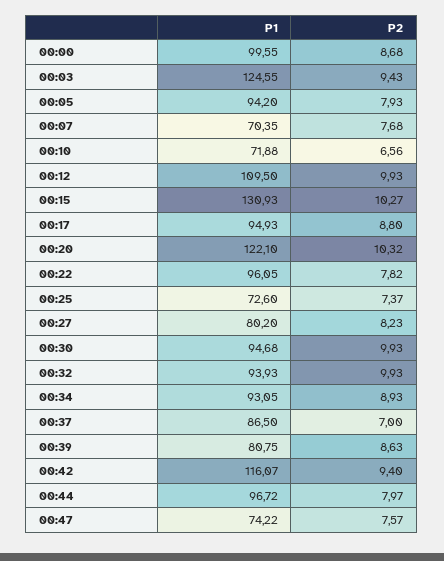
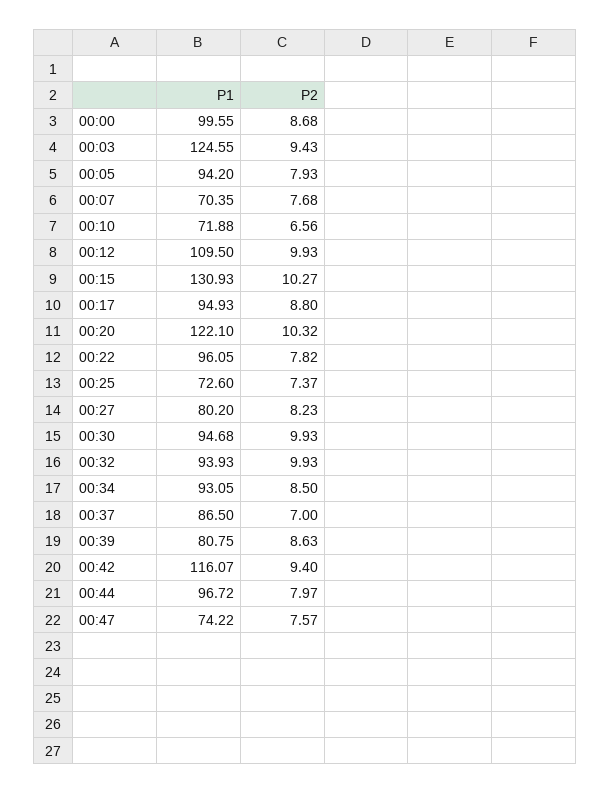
  {
    "P1": {
      "00:00": 99.55,
      "00:03": 124.55,
      "00:05": 94.2,
      "00:07": 70.35,
      "00:10": 71.88,
      "00:12": 109.5,
      "00:15": 130.93,
      "00:17": 94.93,
      "00:20": 122.1,
      "00:22": 96.05,
      "00:25": 72.6,
      "00:27": 80.2,
      "00:30": 94.68,
      "00:32": 93.93,
      "00:34": 93.05,
      "00:37": 86.5,
      "00:39": 80.75,
      "00:42": 116.07,
      "00:44": 96.72,
      "00:47": 74.22
    },
    "P2": {
      "00:00": 8.68,
      "00:03": 9.43,
      "00:05": 7.93,
      "00:07": 7.68,
      "00:10": 6.56,
      "00:12": 9.93,
      "00:15": 10.27,
      "00:17": 8.8,
      "00:20": 10.32,
      "00:22": 7.82,
      "00:25": 7.37,
      "00:27": 8.23,
      "00:30": 9.93,
      "00:32": 9.93,
-     "00:34": 8.93,
+     "00:34": 8.5,
      "00:37": 7,
      "00:39": 8.63,
      "00:42": 9.4,
      "00:44": 7.97,
      "00:47": 7.57
    }
  }

